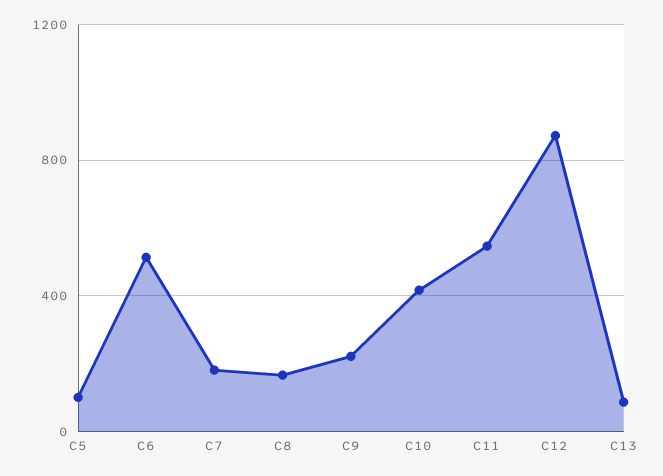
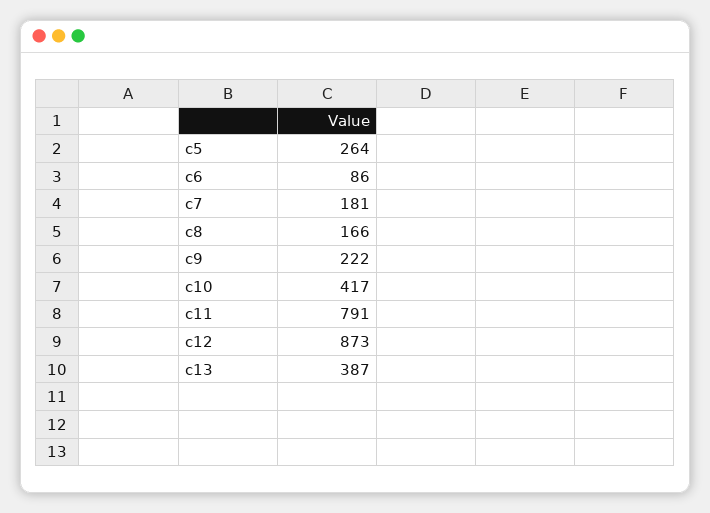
  {
-   "C5": 100,
+   "C5": 264,
-   "C6": 500,
+   "C6": 86,
    "C7": 181,
    "C8": 166,
    "C9": 222,
    "C10": 417,
-   "C11": 550,
+   "C11": 791,
    "C12": 873,
-   "C13": 100
+   "C13": 387
  }

